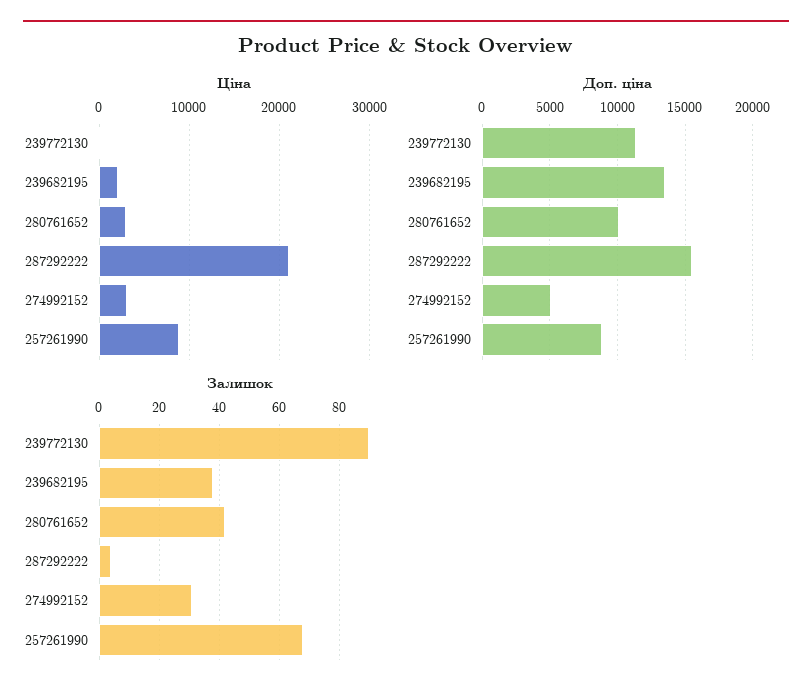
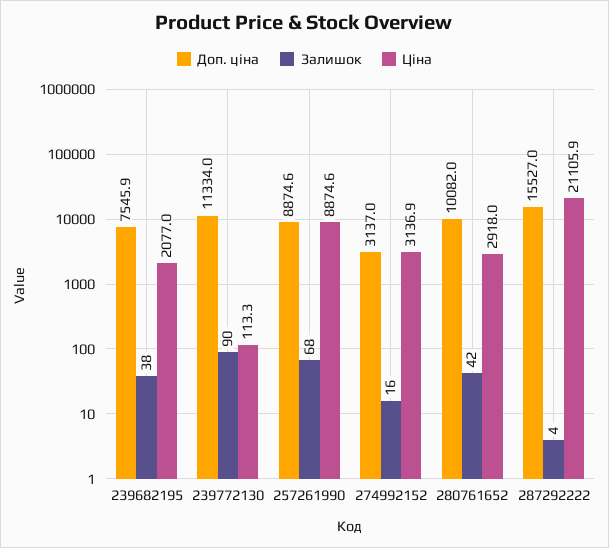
  {
    "Ціна": {
      "239772130": 113.3,
      "239682195": 2077,
      "280761652": 2918,
      "287292222": 21105.9,
      "274992152": 3136.9,
      "257261990": 8874.6
    },
    "Доп. ціна": {
      "239772130": 11334,
-     "239682195": 13500,
+     "239682195": 7545.9,
      "280761652": 10082,
      "287292222": 15527,
-     "274992152": 5000,
+     "274992152": 3137,
      "257261990": 8874.6
    },
    "Залишок": {
      "239772130": 90,
      "239682195": 38,
      "280761652": 42,
      "287292222": 4,
-     "274992152": 30,
+     "274992152": 16,
      "257261990": 68
    }
  }

